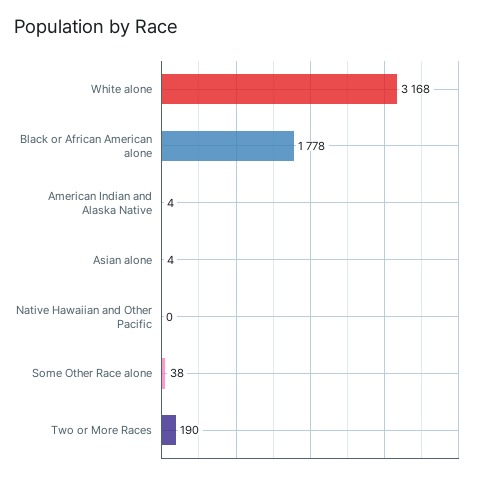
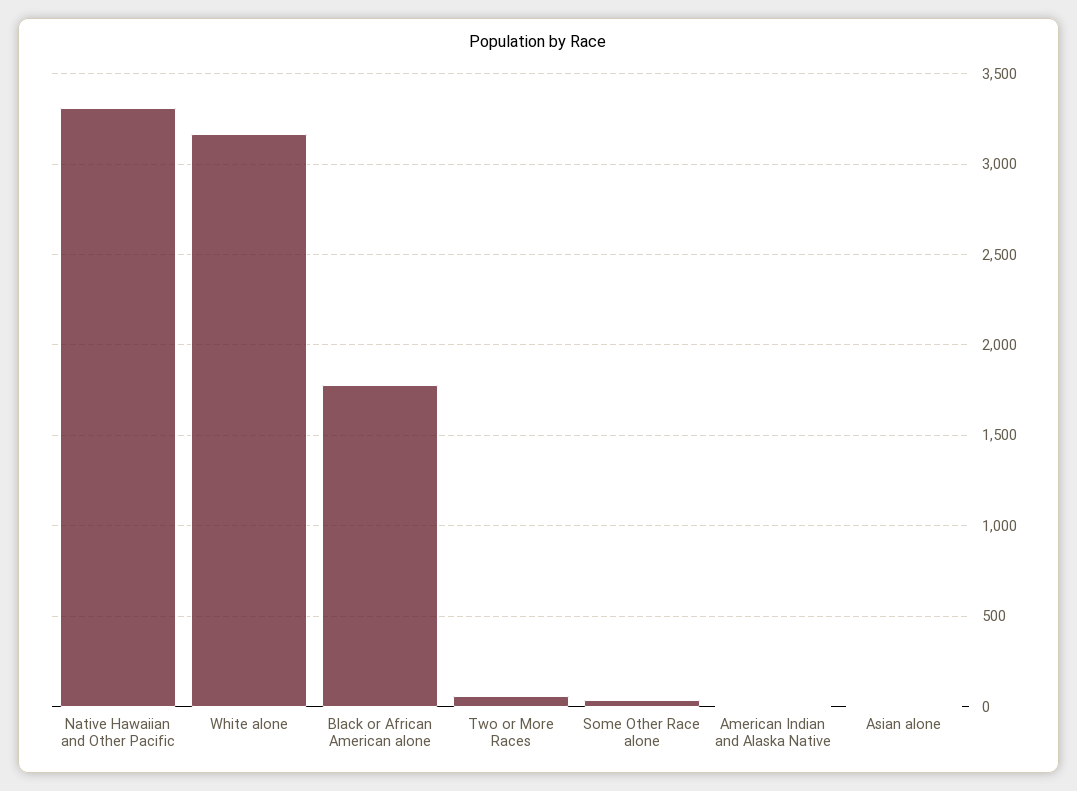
  {
    "White alone": 3168,
    "Black or African American alone": 1778,
    "American Indian and Alaska Native": 4,
    "Asian alone": 4,
-   "Native Hawaiian and Other Pacific": 0,
+   "Native Hawaiian and Other Pacific": 3300,
    "Some Other Race alone": 38,
-   "Two or More Races": 190
+   "Two or More Races": 50
  }

